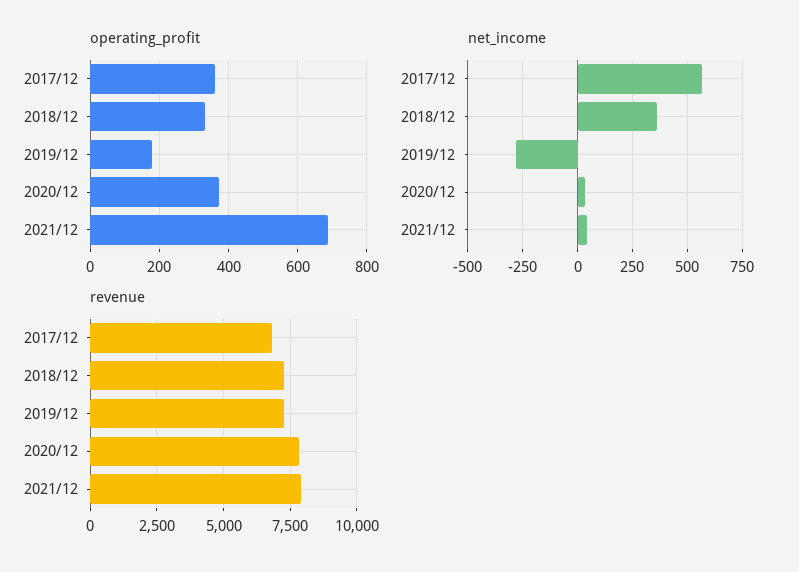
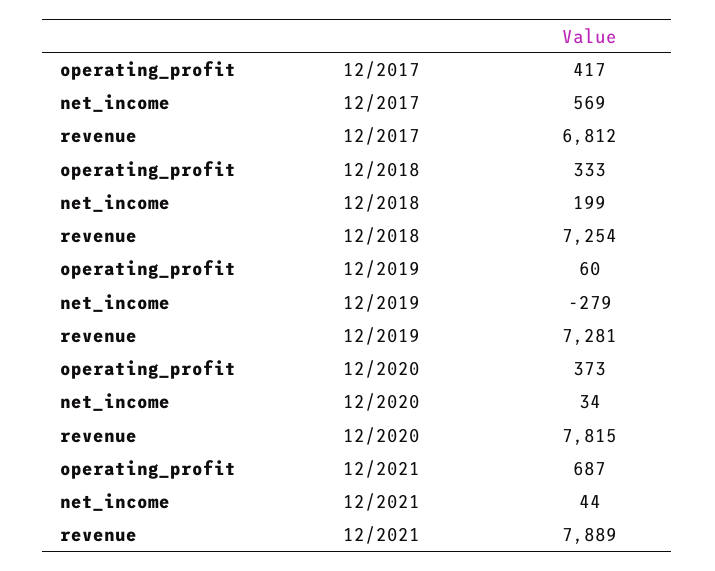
  {
    "operating_profit": {
-     "2017/12": 360,
+     "2017/12": 417,
      "2018/12": 333,
-     "2019/12": 180,
+     "2019/12": 60,
      "2020/12": 373,
      "2021/12": 687
    },
    "net_income": {
      "2017/12": 569,
-     "2018/12": 350,
+     "2018/12": 199,
      "2019/12": -279,
      "2020/12": 34,
      "2021/12": 44
    },
    "revenue": {
      "2017/12": 6812,
      "2018/12": 7254,
      "2019/12": 7281,
      "2020/12": 7815,
      "2021/12": 7889
    }
  }

